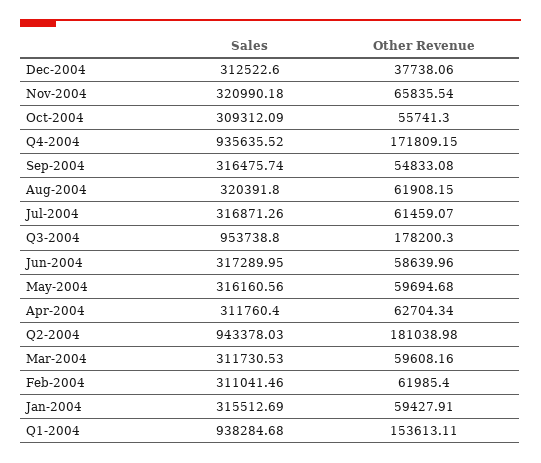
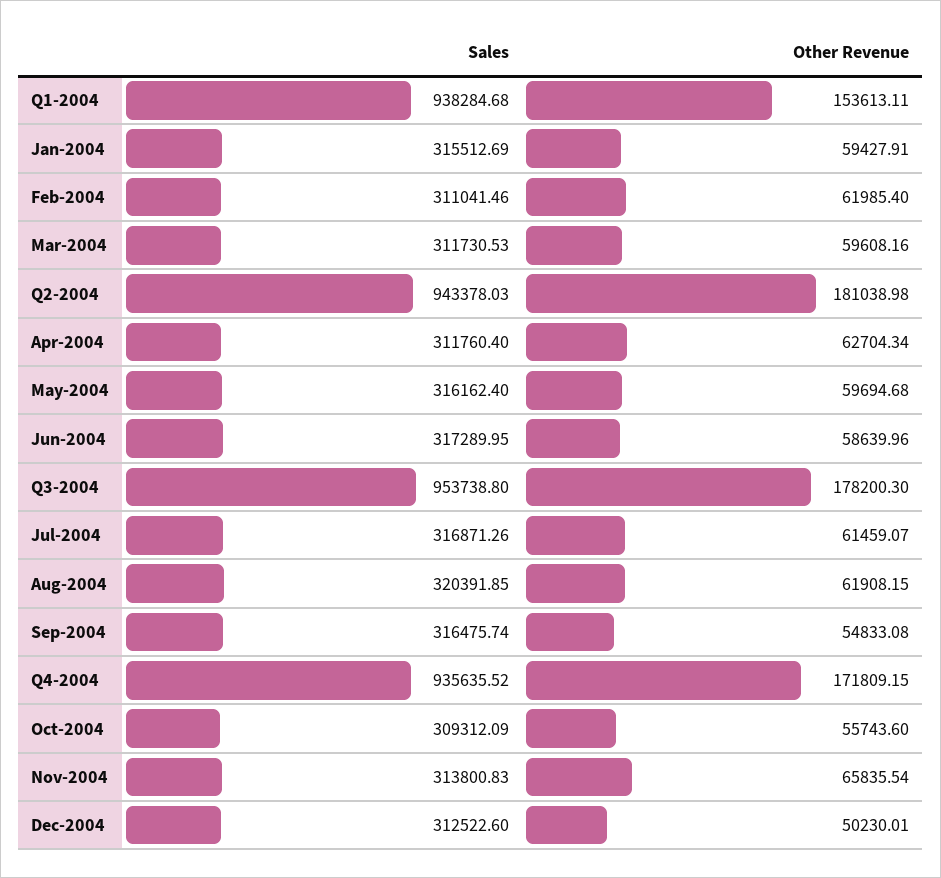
  {
    "Sales": {
      "Dec-2004": 312522.6,
-     "Nov-2004": 320990.18,
+     "Nov-2004": 313800.83,
      "Oct-2004": 309312.09,
      "Q4-2004": 935635.52,
      "Sep-2004": 316475.74,
-     "Aug-2004": 320391.8,
+     "Aug-2004": 320391.85,
      "Jul-2004": 316871.26,
      "Q3-2004": 953738.8,
      "Jun-2004": 317289.95,
-     "May-2004": 316160.56,
+     "May-2004": 316162.4,
      "Apr-2004": 311760.4,
      "Q2-2004": 943378.03,
      "Mar-2004": 311730.53,
      "Feb-2004": 311041.46,
      "Jan-2004": 315512.69,
      "Q1-2004": 938284.68
    },
    "Other Revenue": {
-     "Dec-2004": 37738.06,
+     "Dec-2004": 50230.01,
      "Nov-2004": 65835.54,
-     "Oct-2004": 55741.3,
+     "Oct-2004": 55743.6,
      "Q4-2004": 171809.15,
      "Sep-2004": 54833.08,
      "Aug-2004": 61908.15,
      "Jul-2004": 61459.07,
      "Q3-2004": 178200.3,
      "Jun-2004": 58639.96,
      "May-2004": 59694.68,
      "Apr-2004": 62704.34,
      "Q2-2004": 181038.98,
      "Mar-2004": 59608.16,
      "Feb-2004": 61985.4,
      "Jan-2004": 59427.91,
      "Q1-2004": 153613.11
    }
  }

